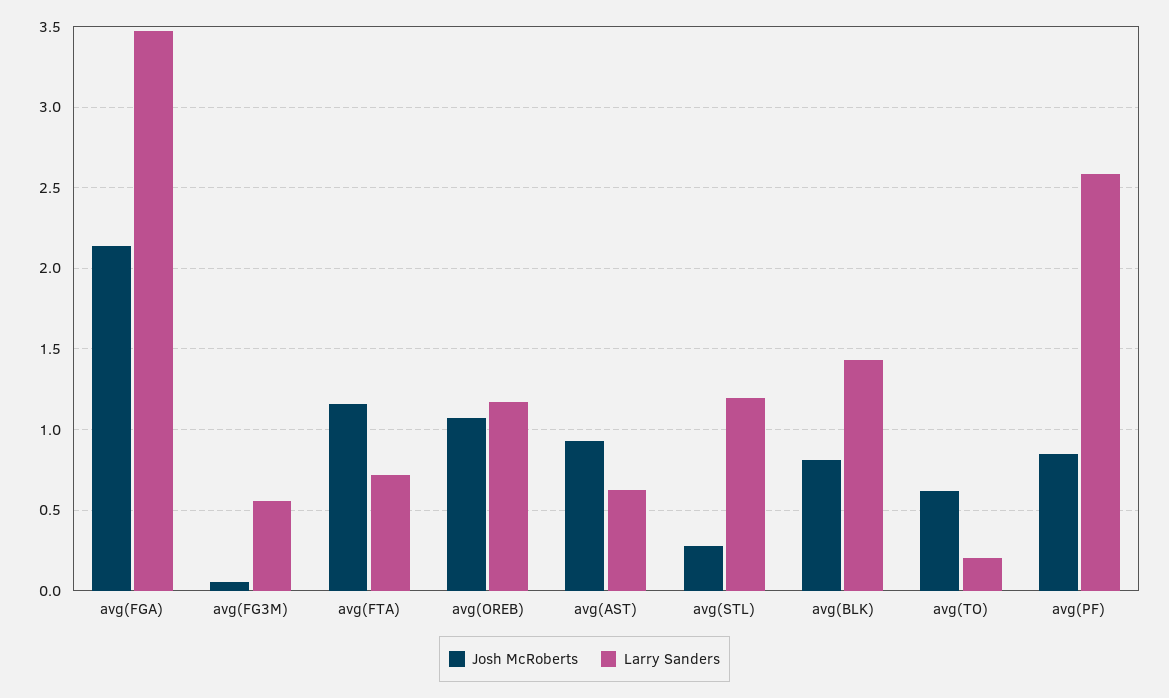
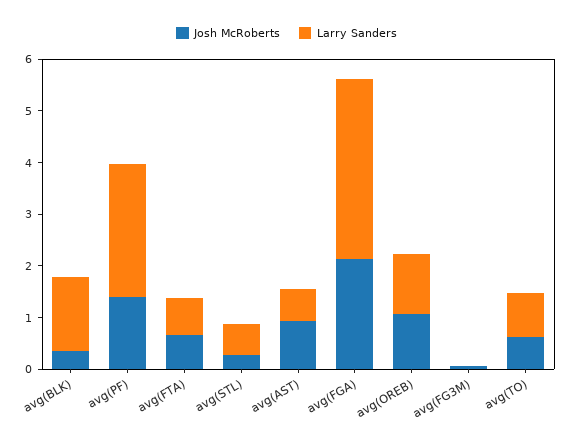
  {
    "Josh McRoberts": {
      "avg(FGA)": 2.15,
      "avg(FG3M)": 0.05,
-     "avg(FTA)": 1.15,
+     "avg(FTA)": 0.6,
      "avg(OREB)": 1.05,
      "avg(AST)": 0.95,
      "avg(STL)": 0.3,
-     "avg(BLK)": 0.8,
+     "avg(BLK)": 0.4,
      "avg(TO)": 0.6,
-     "avg(PF)": 0.85
+     "avg(PF)": 1.4
    },
    "Larry Sanders": {
      "avg(FGA)": 3.45,
-     "avg(FG3M)": 0.55,
+     "avg(FG3M)": 0,
      "avg(FTA)": 0.7,
      "avg(OREB)": 1.15,
      "avg(AST)": 0.6,
-     "avg(STL)": 1.2,
+     "avg(STL)": 0.6,
      "avg(BLK)": 1.45,
-     "avg(TO)": 0.2,
+     "avg(TO)": 0.8,
      "avg(PF)": 2.6
    }
  }

